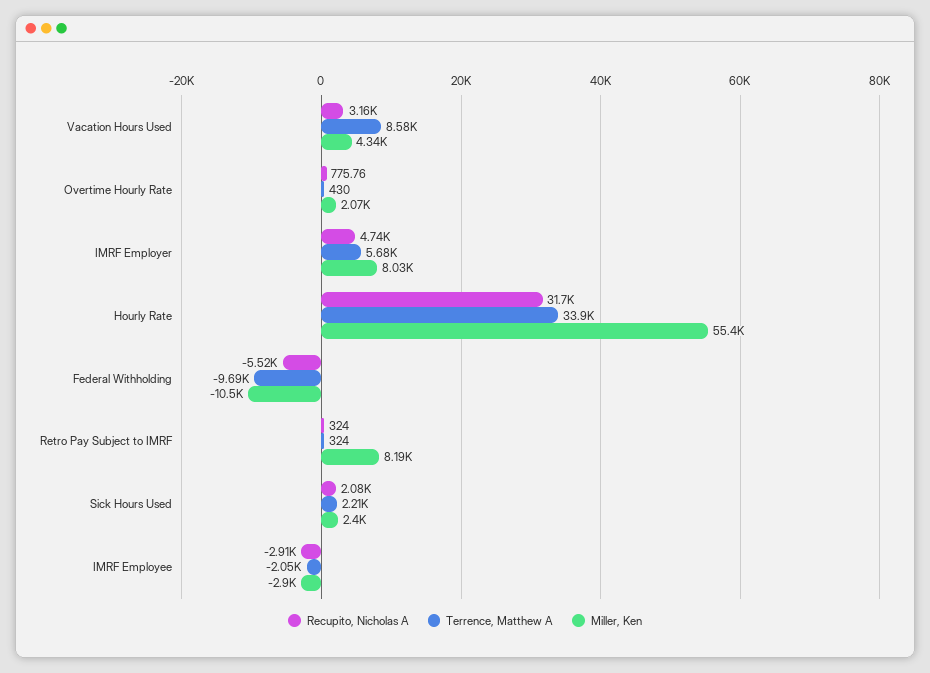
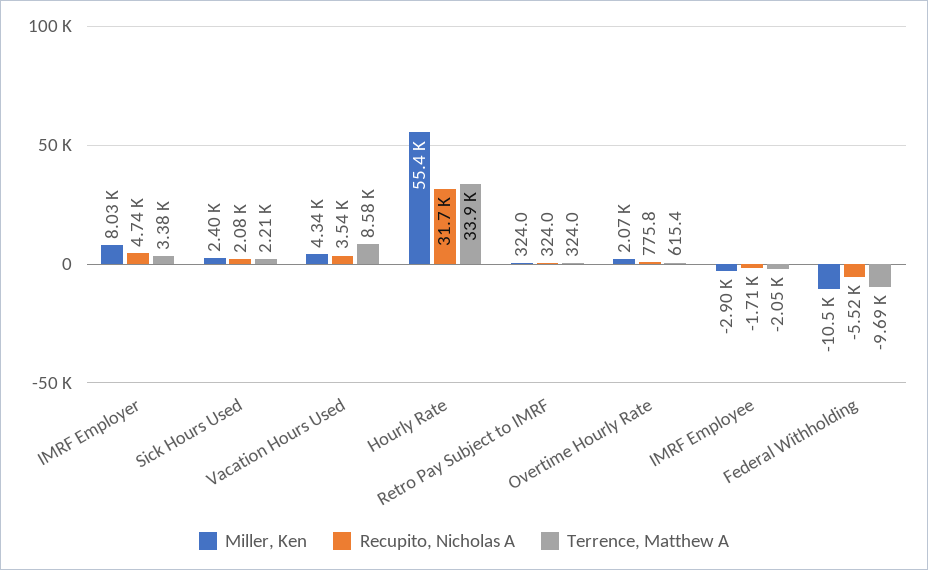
  {
    "Recupito, Nicholas A": {
-     "Vacation Hours Used": 3160,
+     "Vacation Hours Used": 3540,
      "Overtime Hourly Rate": 775.76,
      "IMRF Employer": 4740,
      "Hourly Rate": 31700,
      "Federal Withholding": -5520,
      "Retro Pay Subject to IMRF": 324,
      "Sick Hours Used": 2080,
-     "IMRF Employee": -2910
+     "IMRF Employee": -1710
    },
    "Terrence, Matthew A": {
      "Vacation Hours Used": 8580,
-     "Overtime Hourly Rate": 430,
+     "Overtime Hourly Rate": 615.4,
-     "IMRF Employer": 5680,
+     "IMRF Employer": 3380,
      "Hourly Rate": 33900,
      "Federal Withholding": -9690,
      "Retro Pay Subject to IMRF": 324,
      "Sick Hours Used": 2210,
      "IMRF Employee": -2050
    },
    "Miller, Ken": {
      "Vacation Hours Used": 4340,
      "Overtime Hourly Rate": 2070,
      "IMRF Employer": 8030,
      "Hourly Rate": 55400,
      "Federal Withholding": -10500,
-     "Retro Pay Subject to IMRF": 8190,
+     "Retro Pay Subject to IMRF": 324,
      "Sick Hours Used": 2400,
      "IMRF Employee": -2900
    }
  }

